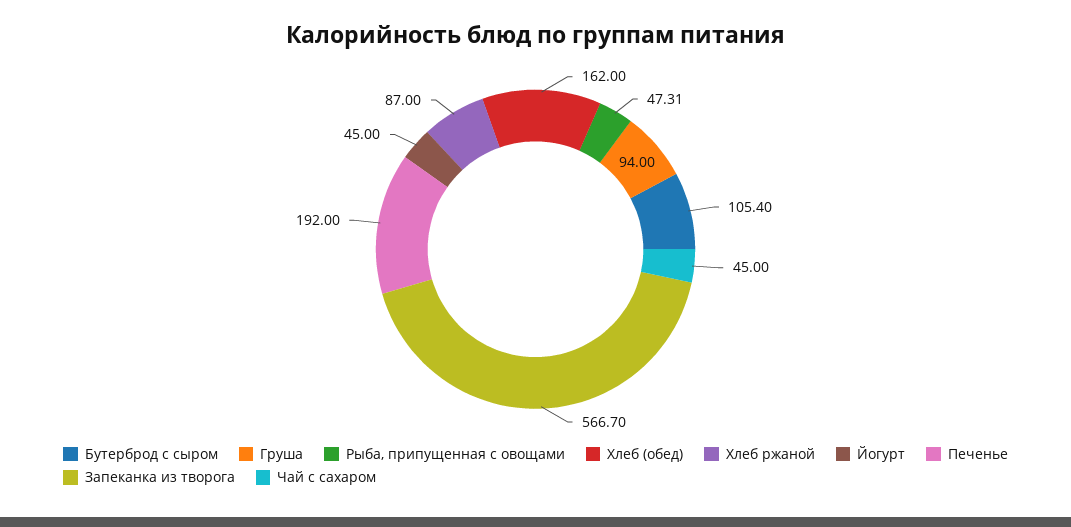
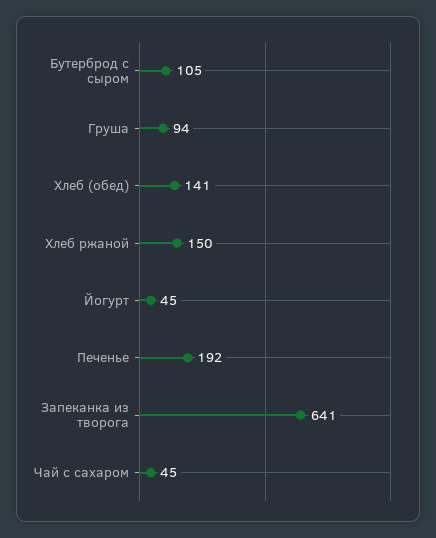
  {
    "Бутерброд с сыром": 105.4,
    "Груша": 94,
-   "Рыба, припущенная с овощами": 47.31,
-   "Хлеб (обед)": 162,
+   "Хлеб (обед)": 141,
-   "Хлеб ржаной": 87,
+   "Хлеб ржаной": 150,
    "Йогурт": 45,
    "Печенье": 192,
-   "Запеканка из творога": 566.7,
+   "Запеканка из творога": 641,
    "Чай с сахаром": 45
  }

